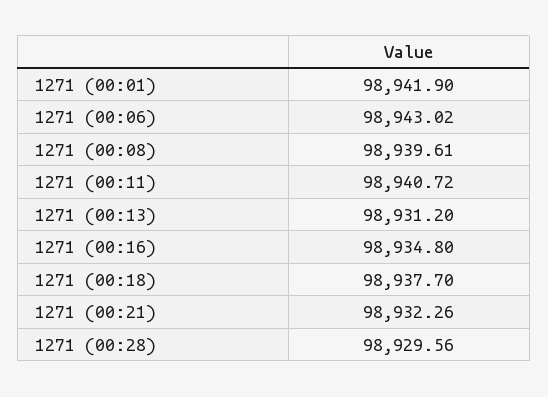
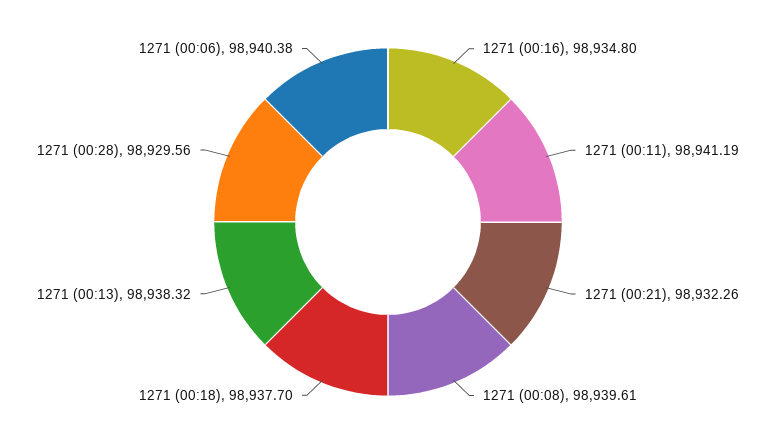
  {
-   "1271 (00:01)": 98941.9,
-   "1271 (00:06)": 98943.02,
+   "1271 (00:06)": 98940.38,
    "1271 (00:08)": 98939.61,
-   "1271 (00:11)": 98940.72,
+   "1271 (00:11)": 98941.19,
-   "1271 (00:13)": 98931.2,
+   "1271 (00:13)": 98938.32,
    "1271 (00:16)": 98934.8,
    "1271 (00:18)": 98937.7,
    "1271 (00:21)": 98932.26,
    "1271 (00:28)": 98929.56
  }

